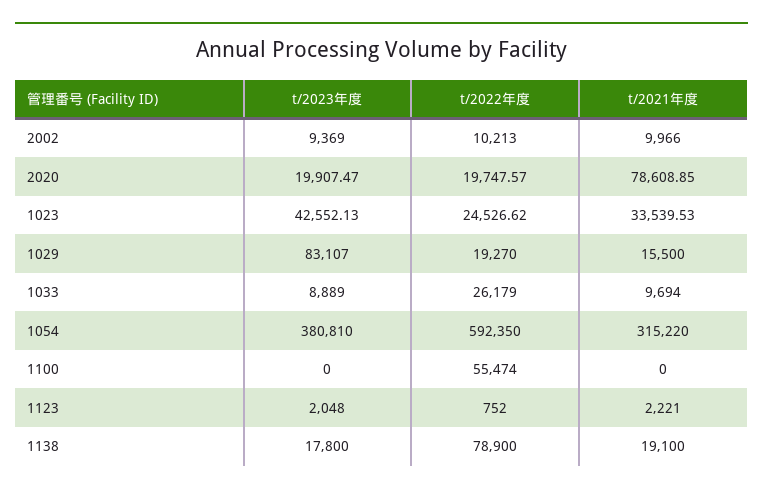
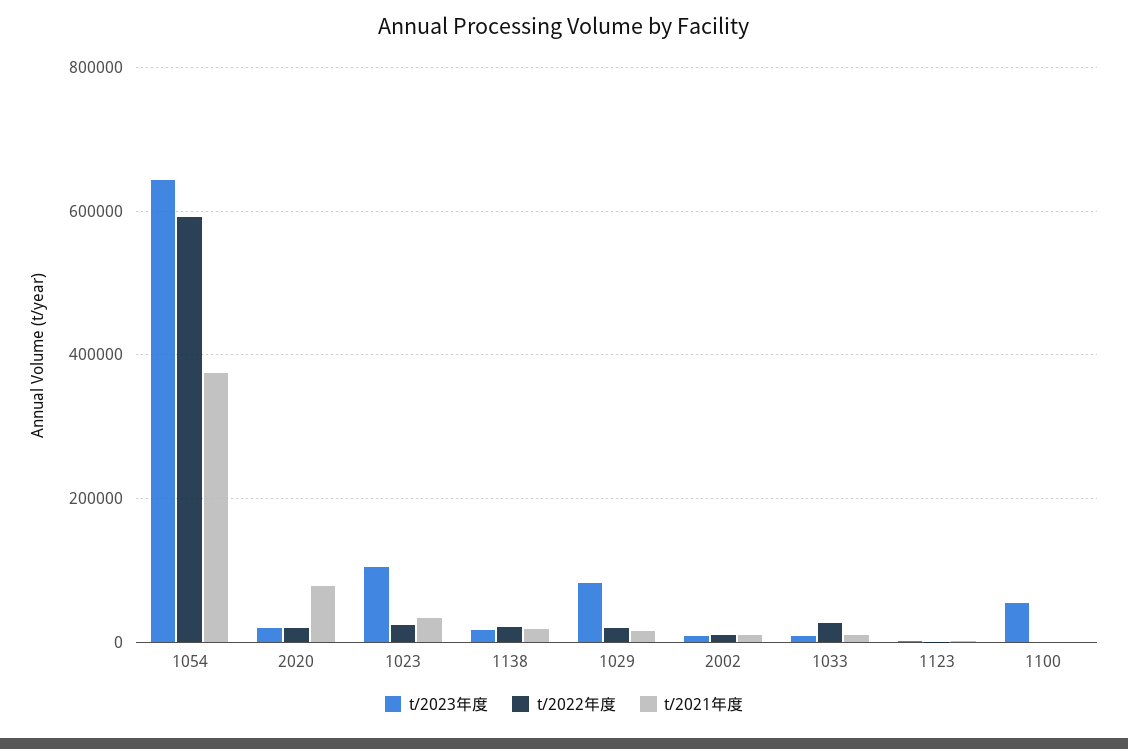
  {
    "t/2023年度": {
      "2002": 9369,
      "2020": 19907.47,
-     "1023": 42552.13,
+     "1023": 100000,
      "1029": 83107,
      "1033": 8889,
-     "1054": 380810,
+     "1054": 640000,
-     "1100": 0,
+     "1100": 60000,
      "1123": 2048,
      "1138": 17800
    },
    "t/2022年度": {
      "2002": 10213,
      "2020": 19747.57,
      "1023": 24526.62,
      "1029": 19270,
      "1033": 26179,
      "1054": 592350,
-     "1100": 55474,
+     "1100": 0,
      "1123": 752,
-     "1138": 78900
+     "1138": 20000
    },
    "t/2021年度": {
      "2002": 9966,
      "2020": 78608.85,
      "1023": 33539.53,
      "1029": 15500,
      "1033": 9694,
-     "1054": 315220,
+     "1054": 380000,
      "1100": 0,
      "1123": 2221,
      "1138": 19100
    }
  }

